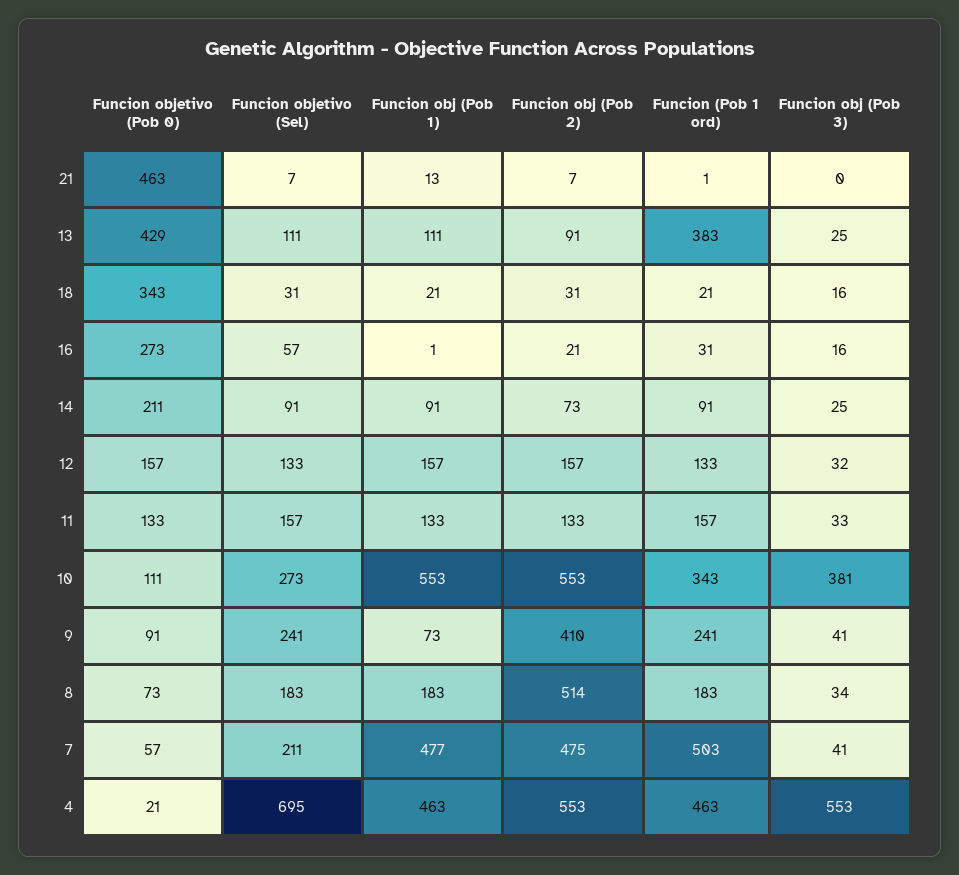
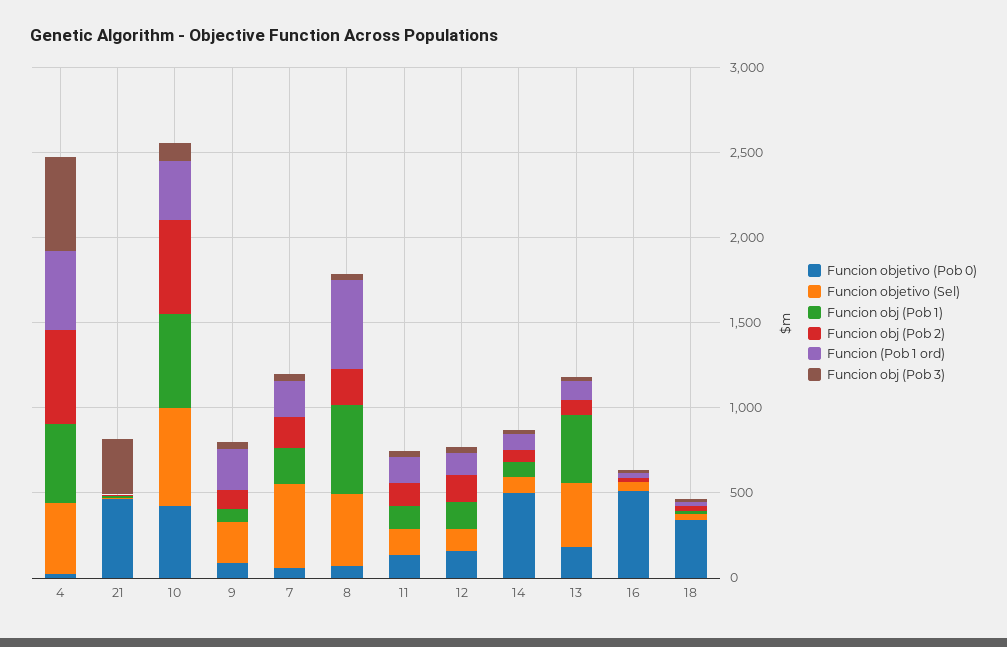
  {
    "Funcion objetivo (Pob 0)": {
      "21": 463,
-     "13": 429,
+     "13": 200,
      "18": 343,
-     "16": 273,
+     "16": 500,
-     "14": 211,
+     "14": 500,
      "12": 157,
      "11": 133,
-     "10": 111,
+     "10": 400,
      "9": 91,
      "8": 73,
      "7": 57,
      "4": 21
    },
    "Funcion objetivo (Sel)": {
      "21": 7,
-     "13": 111,
+     "13": 400,
      "18": 31,
      "16": 57,
      "14": 91,
      "12": 133,
      "11": 157,
-     "10": 273,
+     "10": 600,
      "9": 241,
-     "8": 183,
+     "8": 400,
-     "7": 211,
+     "7": 500,
-     "4": 695
+     "4": 400
    },
    "Funcion obj (Pob 1)": {
      "21": 13,
-     "13": 111,
+     "13": 400,
      "18": 21,
      "16": 1,
      "14": 91,
      "12": 157,
      "11": 133,
      "10": 553,
      "9": 73,
-     "8": 183,
+     "8": 500,
-     "7": 477,
+     "7": 200,
      "4": 463
    },
    "Funcion obj (Pob 2)": {
      "21": 7,
      "13": 91,
      "18": 31,
      "16": 21,
      "14": 73,
      "12": 157,
      "11": 133,
      "10": 553,
-     "9": 410,
+     "9": 100,
-     "8": 514,
+     "8": 200,
-     "7": 475,
+     "7": 200,
      "4": 553
    },
    "Funcion (Pob 1 ord)": {
      "21": 1,
-     "13": 383,
+     "13": 100,
      "18": 21,
      "16": 31,
      "14": 91,
      "12": 133,
      "11": 157,
      "10": 343,
      "9": 241,
-     "8": 183,
+     "8": 500,
-     "7": 503,
+     "7": 200,
      "4": 463
    },
    "Funcion obj (Pob 3)": {
-     "21": 0,
+     "21": 300,
      "13": 25,
      "18": 16,
      "16": 16,
      "14": 25,
      "12": 32,
      "11": 33,
-     "10": 381,
+     "10": 100,
      "9": 41,
      "8": 34,
      "7": 41,
      "4": 553
    }
  }

